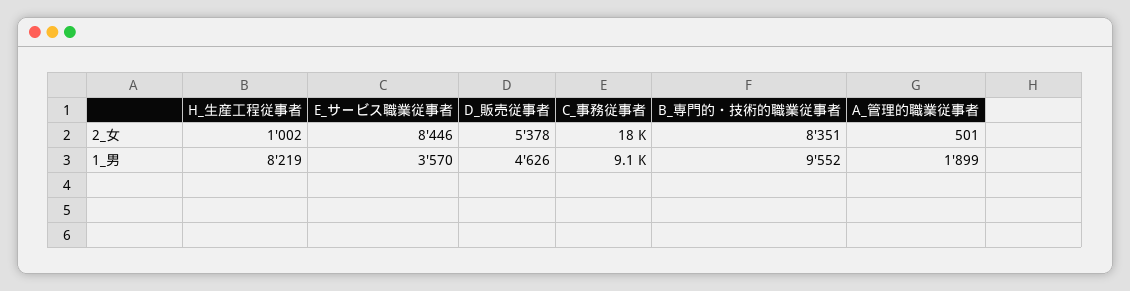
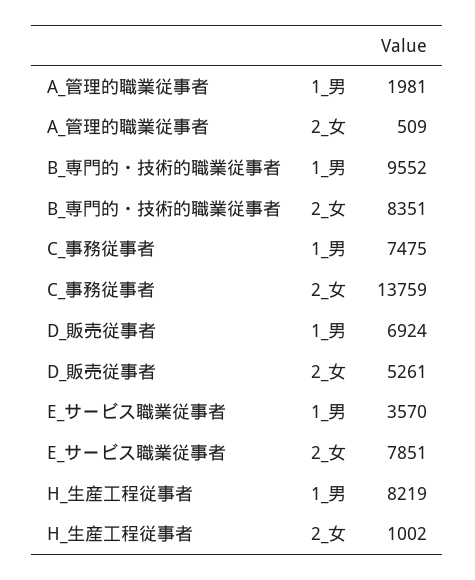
  {
    "H_生産工程従事者": {
      "2_女": 1002,
      "1_男": 8219
    },
    "E_サービス職業従事者": {
-     "2_女": 8446,
+     "2_女": 7851,
      "1_男": 3570
    },
    "D_販売従事者": {
-     "2_女": 5378,
+     "2_女": 5261,
-     "1_男": 4626
+     "1_男": 6924
    },
    "C_事務従事者": {
-     "2_女": 18000,
+     "2_女": 13759,
-     "1_男": 9100
+     "1_男": 7475
    },
    "B_専門的・技術的職業従事者": {
      "2_女": 8351,
      "1_男": 9552
    },
    "A_管理的職業従事者": {
-     "2_女": 501,
+     "2_女": 509,
-     "1_男": 1899
+     "1_男": 1981
    }
  }

